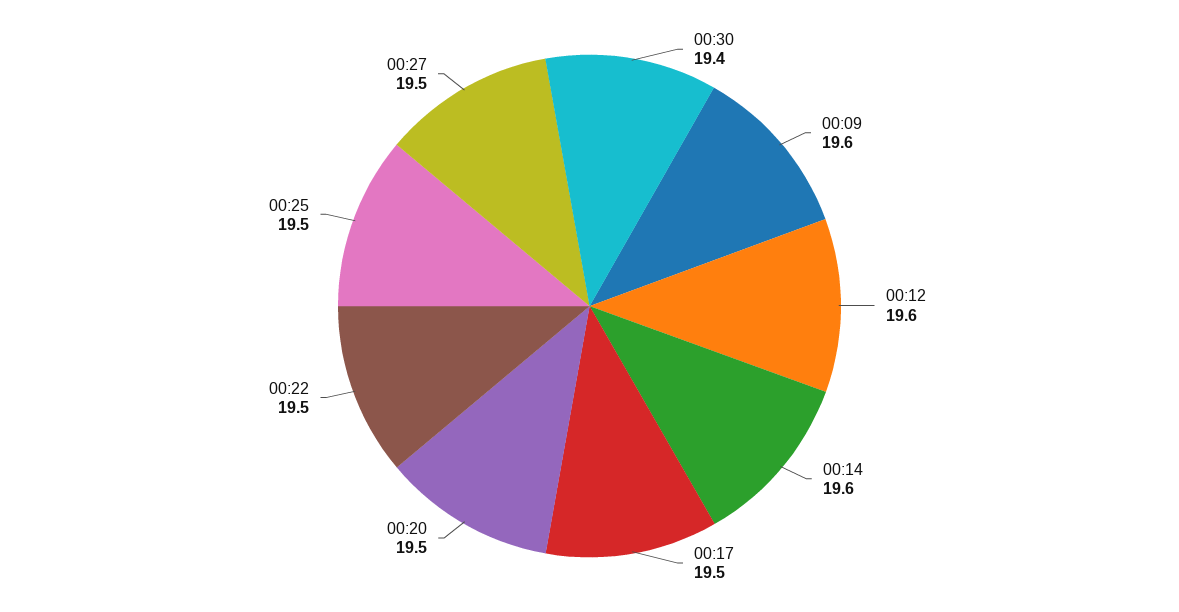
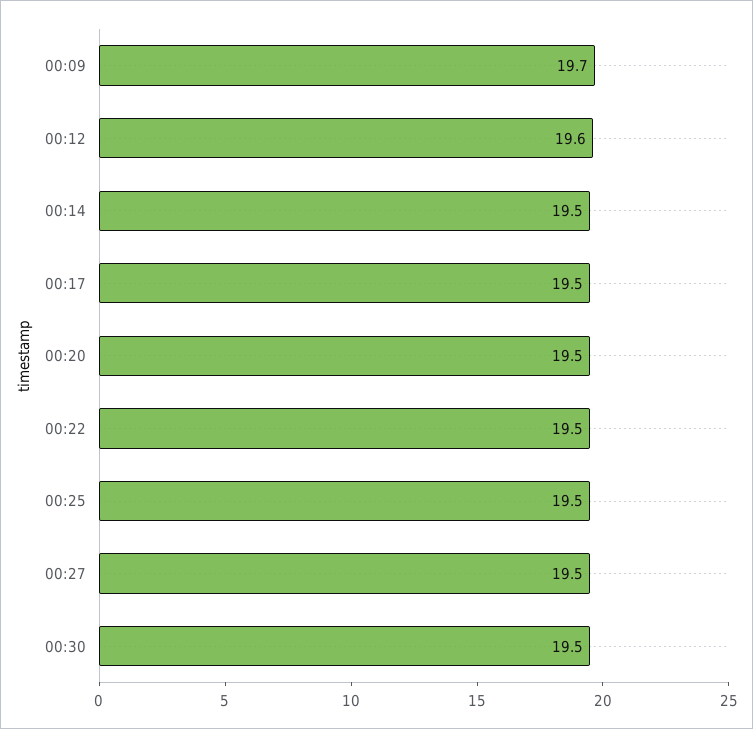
  {
-   "00:30": 19.4,
+   "00:30": 19.5,
-   "00:09": 19.6,
+   "00:09": 19.7,
    "00:12": 19.6,
-   "00:14": 19.6,
+   "00:14": 19.5,
    "00:17": 19.5,
    "00:20": 19.5,
    "00:22": 19.5,
    "00:25": 19.5,
    "00:27": 19.5
  }

